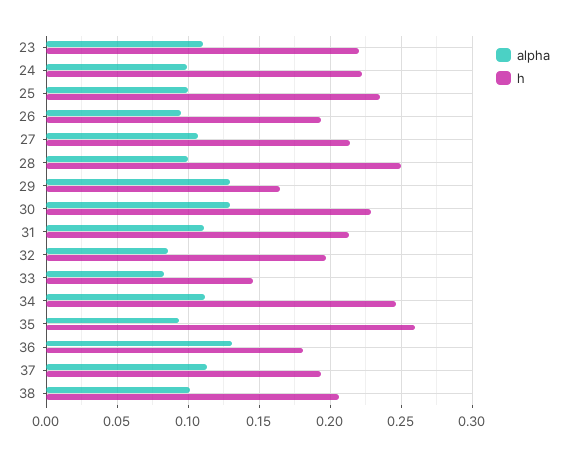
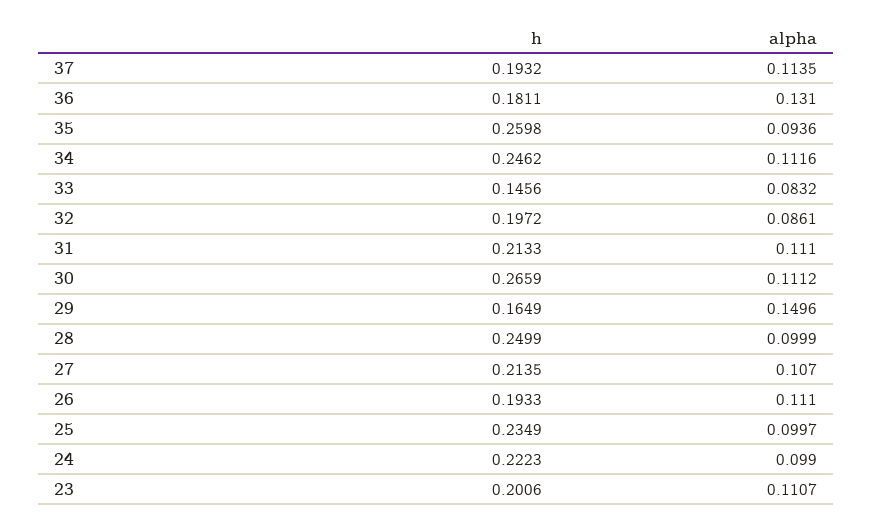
  {
    "alpha": {
      "23": 0.1107,
      "24": 0.099,
      "25": 0.0997,
-     "26": 0.095,
+     "26": 0.111,
      "27": 0.107,
      "28": 0.0999,
-     "29": 0.13,
+     "29": 0.1496,
-     "30": 0.13,
+     "30": 0.1112,
      "31": 0.111,
      "32": 0.0861,
      "33": 0.0832,
      "34": 0.1116,
      "35": 0.0936,
      "36": 0.131,
-     "37": 0.1135,
+     "37": 0.1135
-     "38": 0.1
    },
    "h": {
-     "23": 0.22,
+     "23": 0.2006,
      "24": 0.2223,
      "25": 0.2349,
      "26": 0.1933,
      "27": 0.2135,
      "28": 0.2499,
      "29": 0.1649,
-     "30": 0.23,
+     "30": 0.2659,
      "31": 0.2133,
      "32": 0.1972,
      "33": 0.1456,
      "34": 0.2462,
      "35": 0.2598,
      "36": 0.1811,
-     "37": 0.1932,
+     "37": 0.1932
-     "38": 0.205
    }
  }

